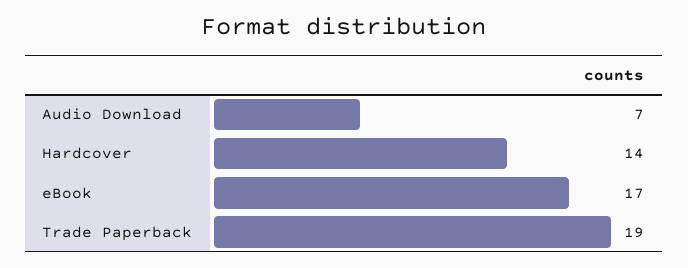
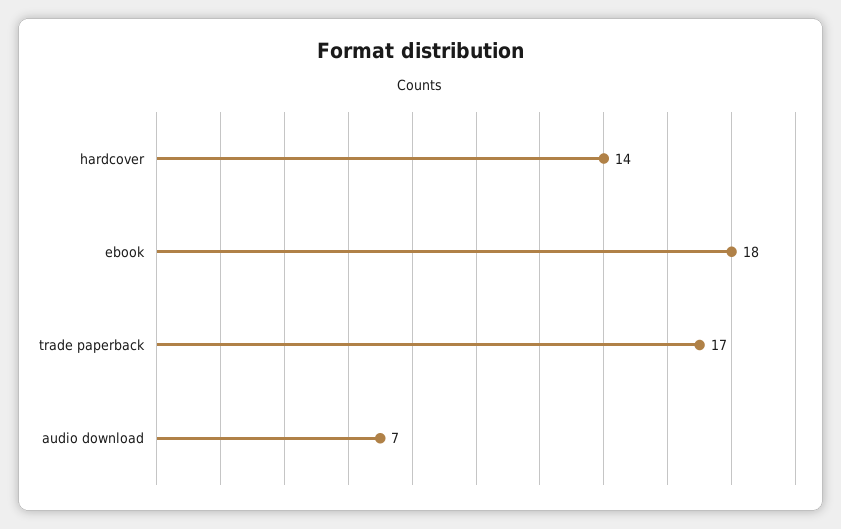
  {
    "Audio Download": 7,
    "Hardcover": 14,
-   "eBook": 17,
+   "eBook": 18,
-   "Trade Paperback": 19
+   "Trade Paperback": 17
  }

